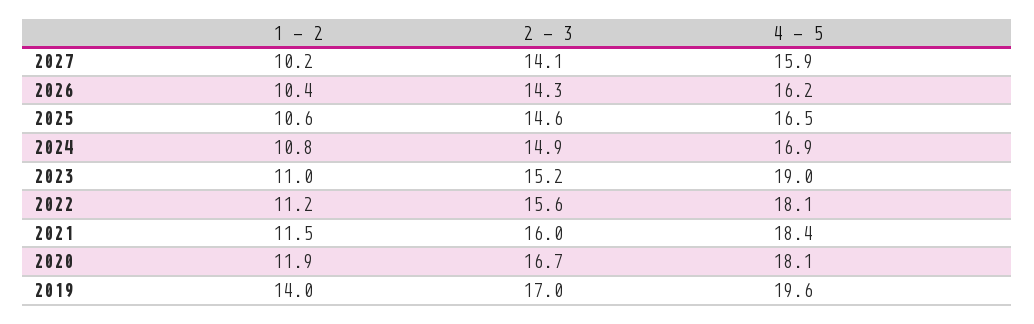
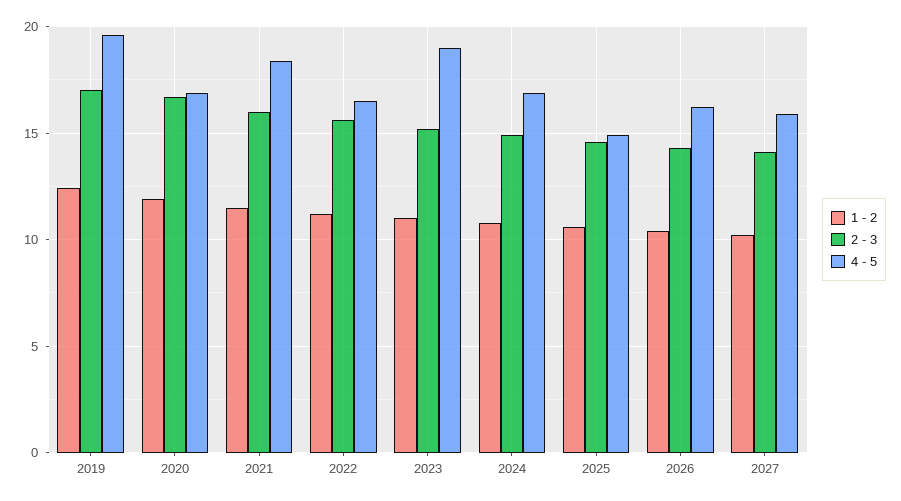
  {
    "1 - 2": {
      "2027": 10.2,
      "2026": 10.4,
      "2025": 10.6,
      "2024": 10.8,
      "2023": 11,
      "2022": 11.2,
      "2021": 11.5,
      "2020": 11.9,
-     "2019": 14
+     "2019": 12.5
    },
    "2 - 3": {
      "2027": 14.1,
      "2026": 14.3,
      "2025": 14.6,
      "2024": 14.9,
      "2023": 15.2,
      "2022": 15.6,
      "2021": 16,
      "2020": 16.7,
      "2019": 17
    },
    "4 - 5": {
      "2027": 15.9,
      "2026": 16.2,
-     "2025": 16.5,
+     "2025": 15,
      "2024": 16.9,
      "2023": 19,
-     "2022": 18.1,
+     "2022": 16.5,
      "2021": 18.4,
-     "2020": 18.1,
+     "2020": 17,
      "2019": 19.6
    }
  }

